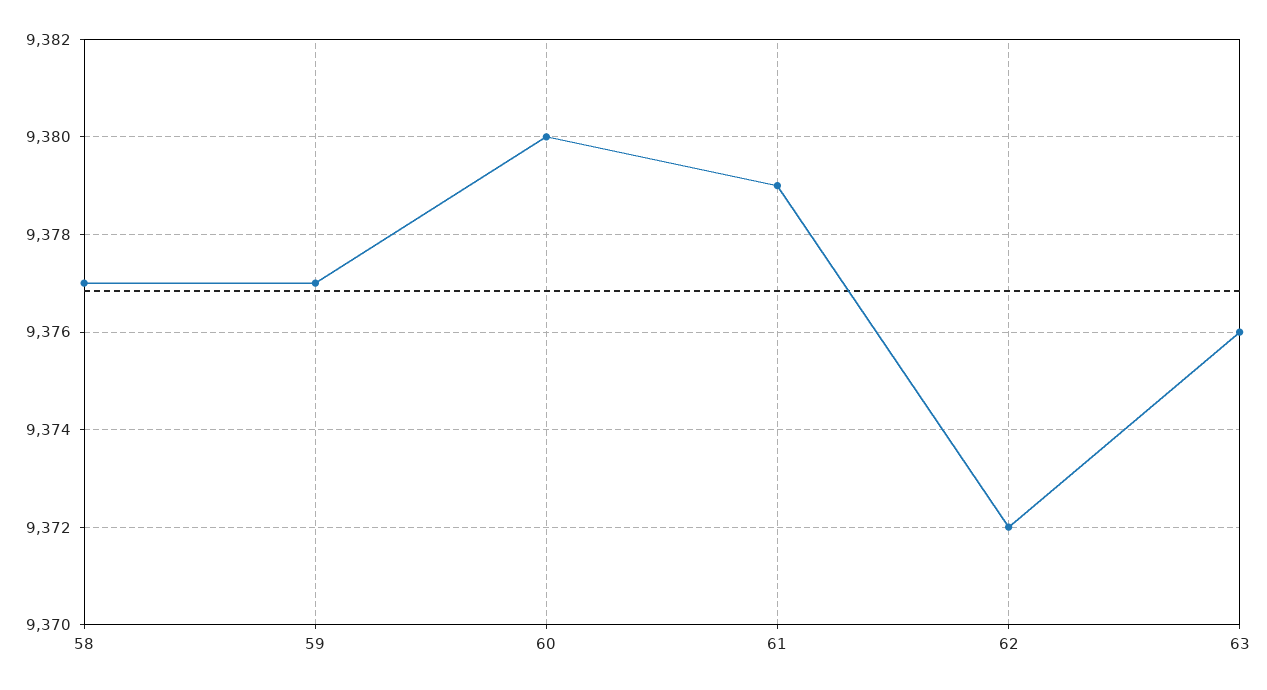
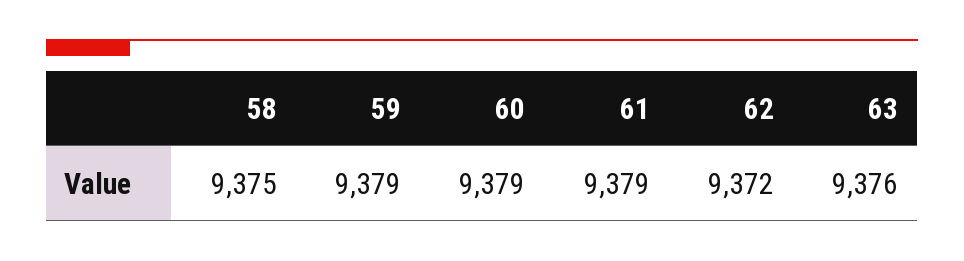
  {
-   "58": 9377,
+   "58": 9375,
-   "59": 9377,
+   "59": 9379,
-   "60": 9380,
+   "60": 9379,
    "61": 9379,
    "62": 9372,
    "63": 9376
  }

